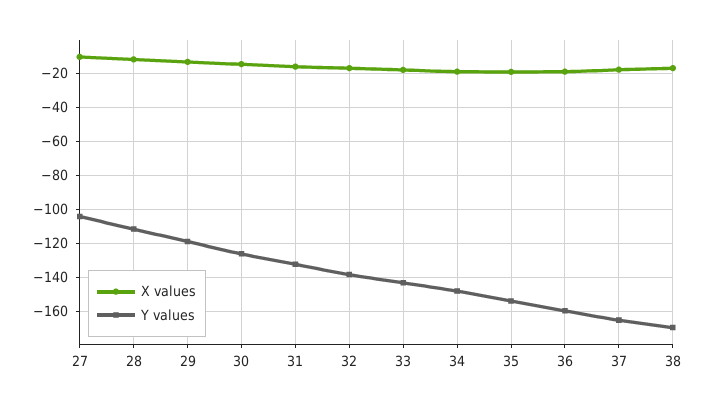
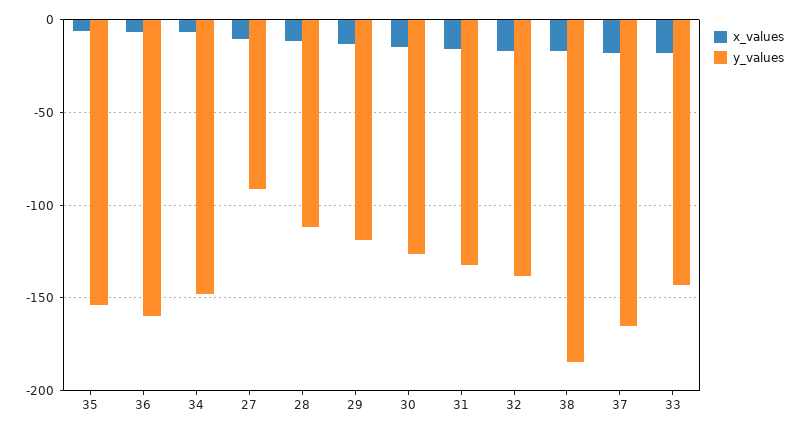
  {
    "X values": {
      "27": -10,
      "28": -10,
      "29": -15,
      "30": -15,
      "31": -15,
      "32": -15,
      "33": -20,
-     "34": -20,
+     "34": -5,
-     "35": -20,
+     "35": -5,
-     "36": -20,
+     "36": -5,
      "37": -20,
      "38": -15
    },
    "Y values": {
-     "27": -105,
+     "27": -90,
      "28": -110,
      "29": -120,
      "30": -125,
      "31": -130,
      "32": -140,
      "33": -145,
      "34": -150,
      "35": -155,
      "36": -160,
      "37": -165,
-     "38": -170
+     "38": -185
    }
  }

